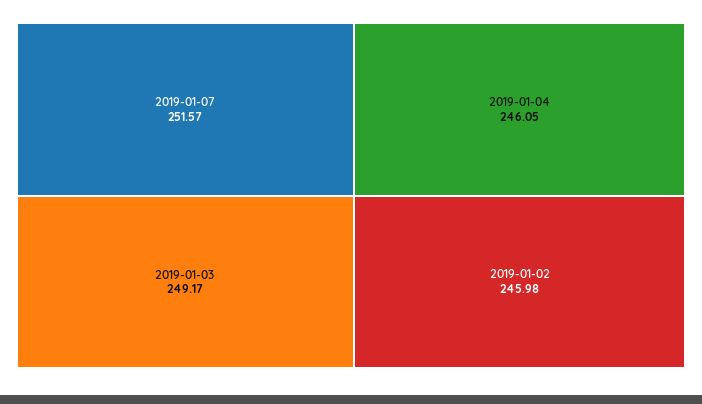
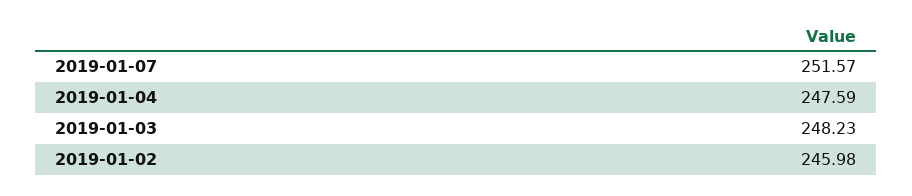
  {
    "2019-01-07": 251.57,
-   "2019-01-03": 249.17,
+   "2019-01-03": 248.23,
-   "2019-01-04": 246.05,
+   "2019-01-04": 247.59,
    "2019-01-02": 245.98
  }

